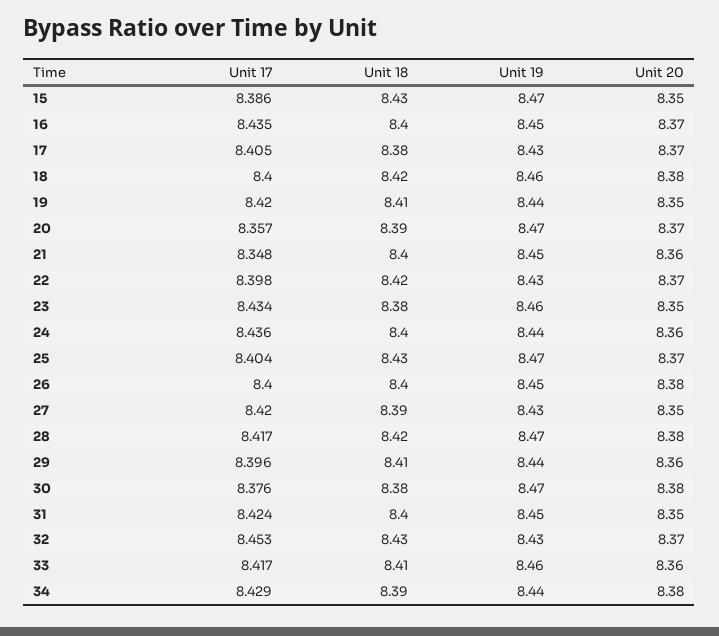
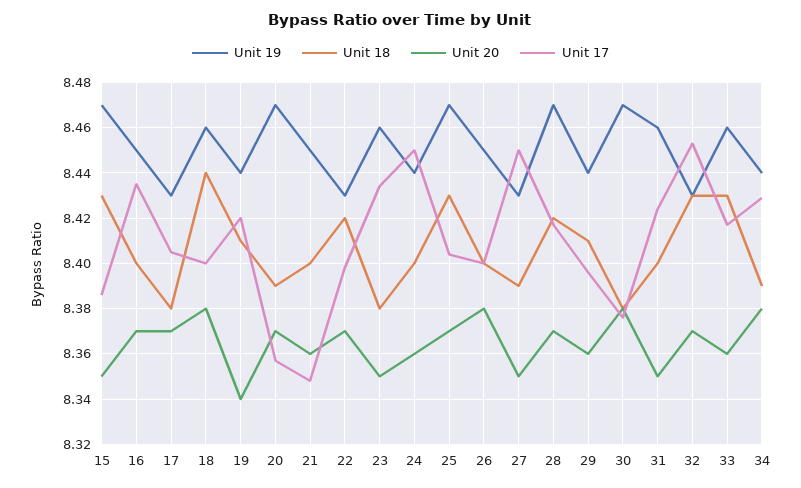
  {
    "Unit 17": {
      "15": 8.386,
      "16": 8.435,
      "17": 8.405,
      "18": 8.4,
      "19": 8.42,
      "20": 8.357,
      "21": 8.348,
      "22": 8.398,
      "23": 8.434,
-     "24": 8.436,
+     "24": 8.45,
      "25": 8.404,
      "26": 8.4,
-     "27": 8.42,
+     "27": 8.45,
      "28": 8.417,
      "29": 8.396,
      "30": 8.376,
      "31": 8.424,
      "32": 8.453,
      "33": 8.417,
      "34": 8.429
    },
    "Unit 18": {
      "15": 8.43,
      "16": 8.4,
      "17": 8.38,
-     "18": 8.42,
+     "18": 8.44,
      "19": 8.41,
      "20": 8.39,
      "21": 8.4,
      "22": 8.42,
      "23": 8.38,
      "24": 8.4,
      "25": 8.43,
      "26": 8.4,
      "27": 8.39,
      "28": 8.42,
      "29": 8.41,
      "30": 8.38,
      "31": 8.4,
      "32": 8.43,
-     "33": 8.41,
+     "33": 8.43,
      "34": 8.39
    },
    "Unit 19": {
      "15": 8.47,
      "16": 8.45,
      "17": 8.43,
      "18": 8.46,
      "19": 8.44,
      "20": 8.47,
      "21": 8.45,
      "22": 8.43,
      "23": 8.46,
      "24": 8.44,
      "25": 8.47,
      "26": 8.45,
      "27": 8.43,
      "28": 8.47,
      "29": 8.44,
      "30": 8.47,
-     "31": 8.45,
+     "31": 8.46,
      "32": 8.43,
      "33": 8.46,
      "34": 8.44
    },
    "Unit 20": {
      "15": 8.35,
      "16": 8.37,
      "17": 8.37,
      "18": 8.38,
-     "19": 8.35,
+     "19": 8.34,
      "20": 8.37,
      "21": 8.36,
      "22": 8.37,
      "23": 8.35,
      "24": 8.36,
      "25": 8.37,
      "26": 8.38,
      "27": 8.35,
-     "28": 8.38,
+     "28": 8.37,
      "29": 8.36,
      "30": 8.38,
      "31": 8.35,
      "32": 8.37,
      "33": 8.36,
      "34": 8.38
    }
  }

